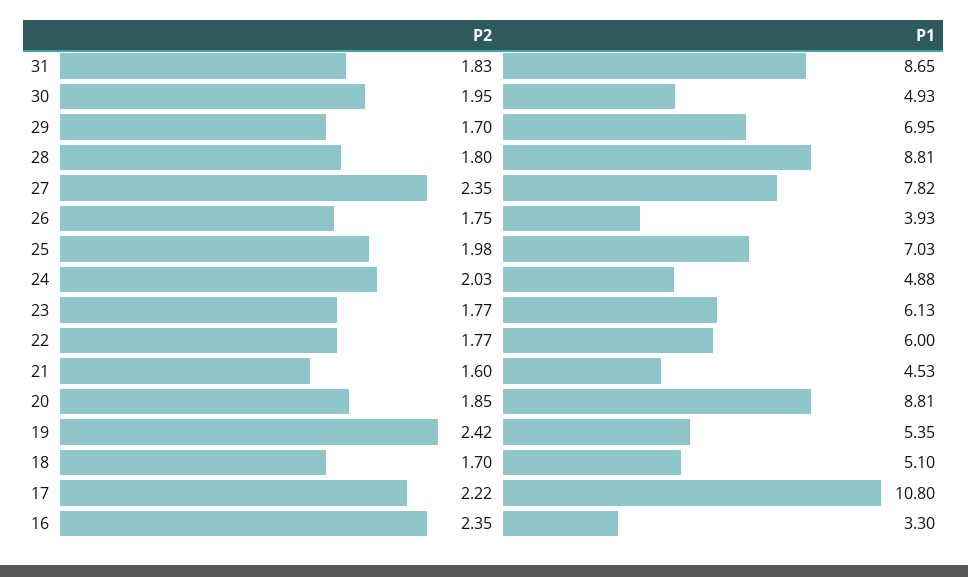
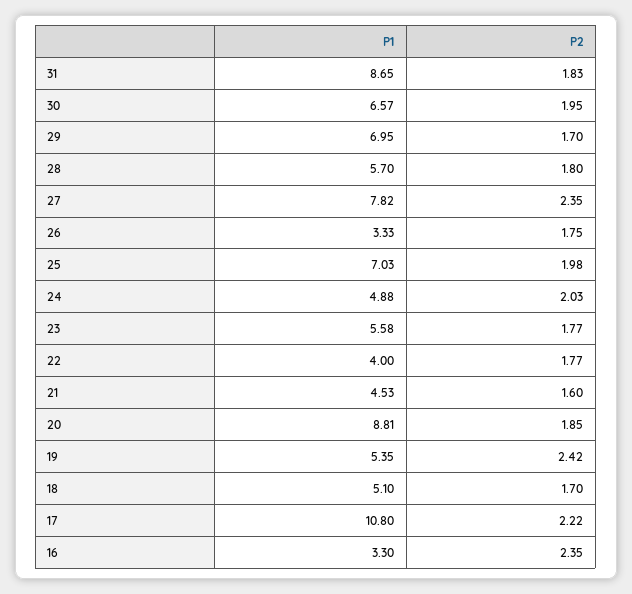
  {
    "P2": {
      "31": 1.83,
      "30": 1.95,
      "29": 1.7,
      "28": 1.8,
      "27": 2.35,
      "26": 1.75,
      "25": 1.98,
      "24": 2.03,
      "23": 1.77,
      "22": 1.77,
      "21": 1.6,
      "20": 1.85,
      "19": 2.42,
      "18": 1.7,
      "17": 2.22,
      "16": 2.35
    },
    "P1": {
      "31": 8.65,
-     "30": 4.93,
+     "30": 6.57,
      "29": 6.95,
-     "28": 8.81,
+     "28": 5.7,
      "27": 7.82,
-     "26": 3.93,
+     "26": 3.33,
      "25": 7.03,
      "24": 4.88,
-     "23": 6.13,
+     "23": 5.58,
-     "22": 6,
+     "22": 4,
      "21": 4.53,
      "20": 8.81,
      "19": 5.35,
      "18": 5.1,
      "17": 10.8,
      "16": 3.3
    }
  }

